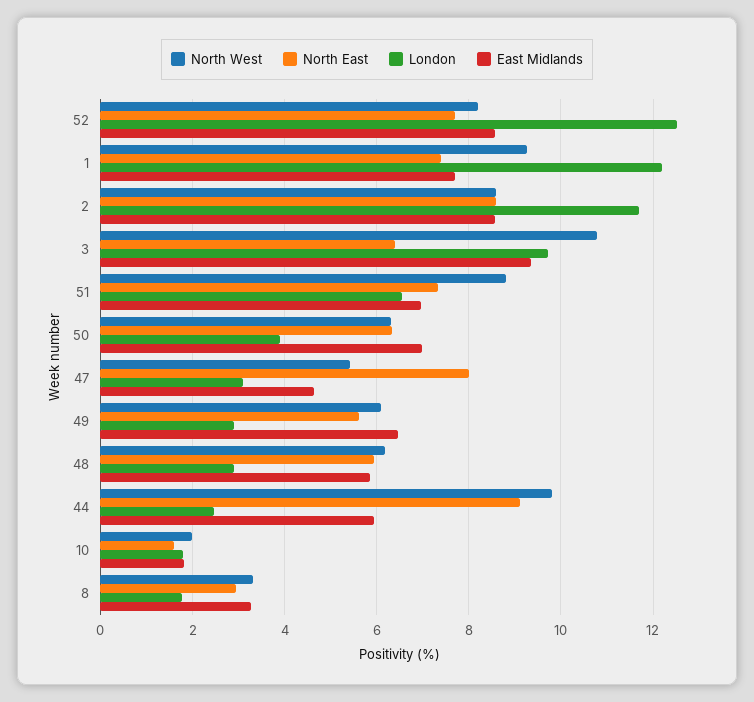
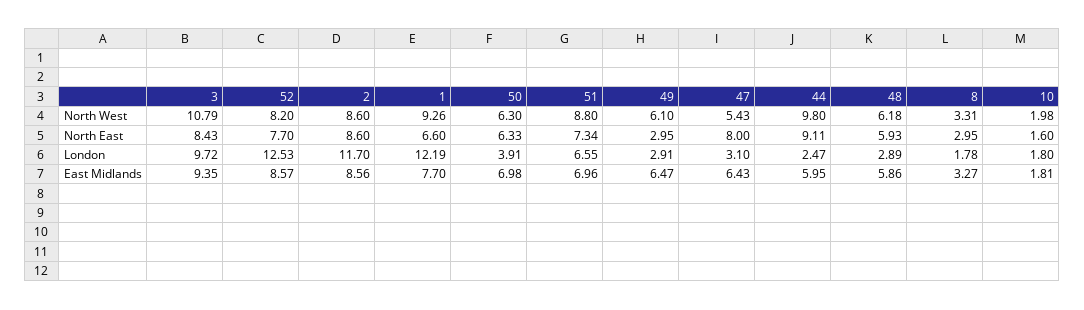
  {
    "North West": {
      "52": 8.2,
      "1": 9.26,
      "2": 8.6,
      "3": 10.79,
      "51": 8.8,
      "50": 6.3,
      "47": 5.43,
      "49": 6.1,
      "48": 6.18,
      "44": 9.8,
      "10": 1.98,
      "8": 3.31
    },
    "North East": {
      "52": 7.7,
-     "1": 7.4,
+     "1": 6.6,
      "2": 8.6,
-     "3": 6.4,
+     "3": 8.43,
      "51": 7.34,
      "50": 6.33,
      "47": 8,
-     "49": 5.6,
+     "49": 2.95,
      "48": 5.93,
      "44": 9.11,
      "10": 1.6,
      "8": 2.95
    },
    "London": {
      "52": 12.53,
      "1": 12.19,
      "2": 11.7,
      "3": 9.72,
      "51": 6.55,
      "50": 3.91,
      "47": 3.1,
      "49": 2.91,
      "48": 2.89,
      "44": 2.47,
      "10": 1.8,
      "8": 1.78
    },
    "East Midlands": {
      "52": 8.57,
      "1": 7.7,
      "2": 8.56,
      "3": 9.35,
      "51": 6.96,
      "50": 6.98,
-     "47": 4.6,
+     "47": 6.43,
      "49": 6.47,
      "48": 5.86,
      "44": 5.95,
      "10": 1.81,
      "8": 3.27
    }
  }

